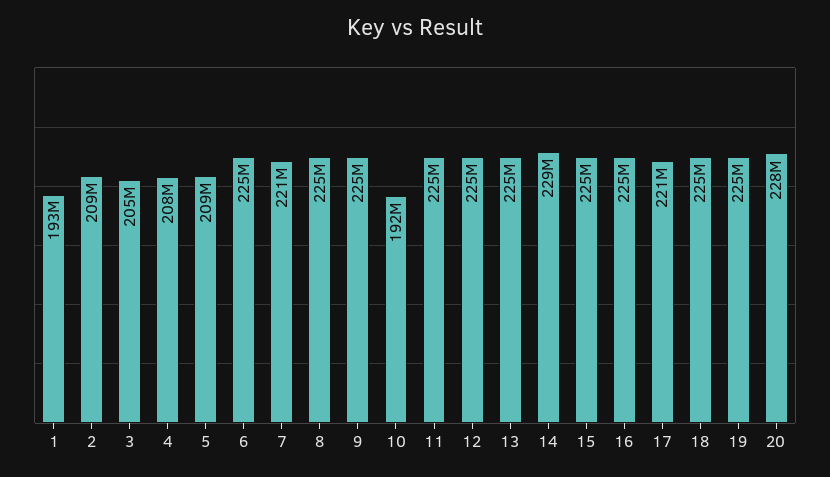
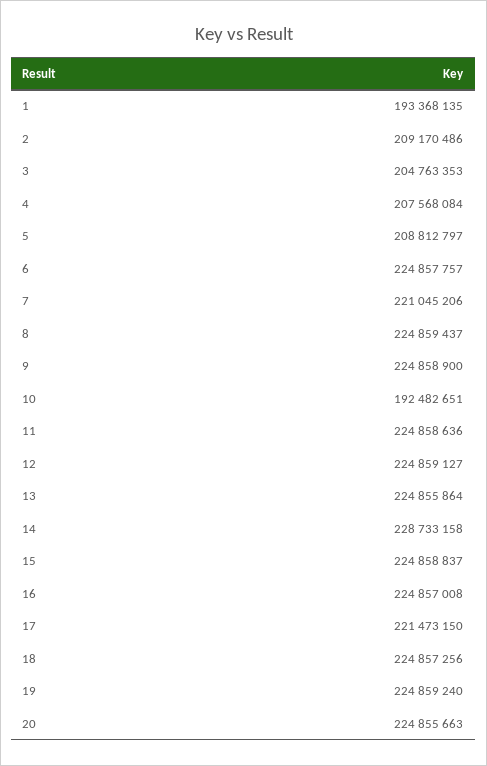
  {
    "1": 193368135,
    "2": 209170486,
    "3": 204763353,
    "4": 207568084,
    "5": 208812797,
    "6": 224857757,
    "7": 221045206,
    "8": 224859437,
    "9": 224858900,
    "10": 192482651,
    "11": 224858636,
    "12": 224859127,
    "13": 224855864,
    "14": 228733158,
    "15": 224858837,
    "16": 224857008,
    "17": 221473150,
    "18": 224857256,
    "19": 224859240,
-   "20": 228000000
+   "20": 224855663
  }

